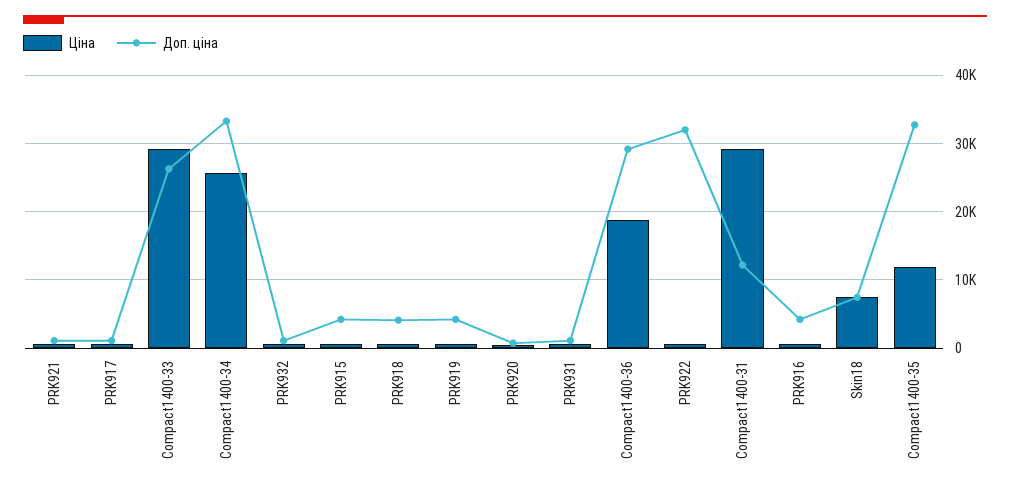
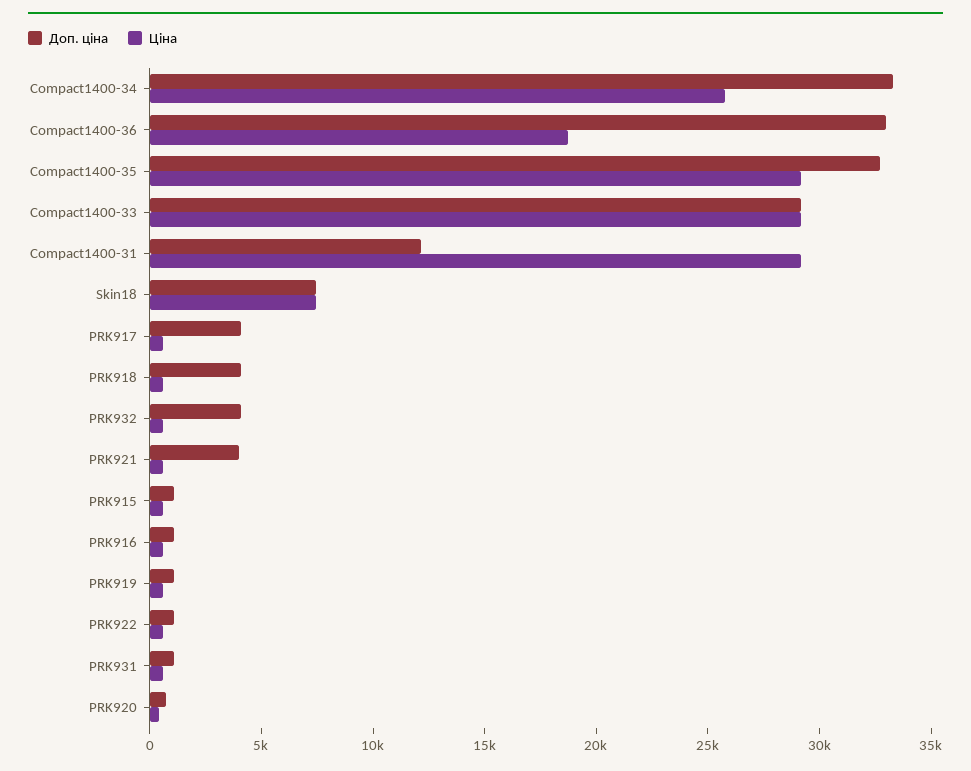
  {
    "Ціна": {
      "PRK921": 1000,
      "PRK917": 1000,
      "Compact1400-33": 29000,
      "Compact1400-34": 26000,
      "PRK932": 1000,
      "PRK915": 1000,
      "PRK918": 1000,
      "PRK919": 1000,
      "PRK920": 0,
      "PRK931": 1000,
      "Compact1400-36": 19000,
      "PRK922": 1000,
      "Compact1400-31": 29000,
      "PRK916": 1000,
      "Skin18": 7000,
-     "Compact1400-35": 12000
+     "Compact1400-35": 29000
    },
    "Доп. ціна": {
-     "PRK921": 1000,
+     "PRK921": 4000,
-     "PRK917": 1000,
+     "PRK917": 4000,
-     "Compact1400-33": 26000,
+     "Compact1400-33": 29000,
      "Compact1400-34": 33000,
-     "PRK932": 1000,
+     "PRK932": 4000,
-     "PRK915": 4000,
+     "PRK915": 1000,
      "PRK918": 4000,
-     "PRK919": 4000,
+     "PRK919": 1000,
      "PRK920": 1000,
      "PRK931": 1000,
-     "Compact1400-36": 29000,
+     "Compact1400-36": 33000,
-     "PRK922": 32000,
+     "PRK922": 1000,
      "Compact1400-31": 12000,
-     "PRK916": 4000,
+     "PRK916": 1000,
      "Skin18": 7000,
      "Compact1400-35": 33000
    }
  }

